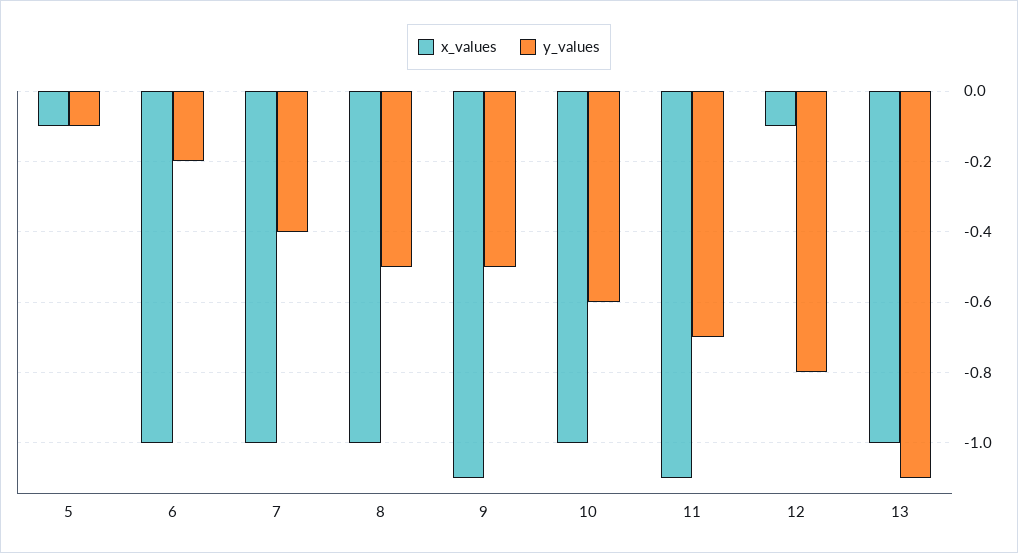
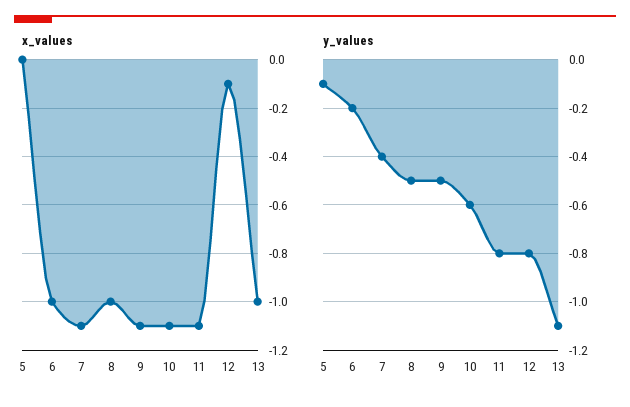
  {
    "x_values": {
-     "5": -0.1,
+     "5": 0,
      "6": -1,
-     "7": -1,
+     "7": -1.1,
      "8": -1,
      "9": -1.1,
-     "10": -1,
+     "10": -1.1,
      "11": -1.1,
      "12": -0.1,
      "13": -1
    },
    "y_values": {
      "5": -0.1,
      "6": -0.2,
      "7": -0.4,
      "8": -0.5,
      "9": -0.5,
      "10": -0.6,
-     "11": -0.7,
+     "11": -0.8,
      "12": -0.8,
      "13": -1.1
    }
  }

